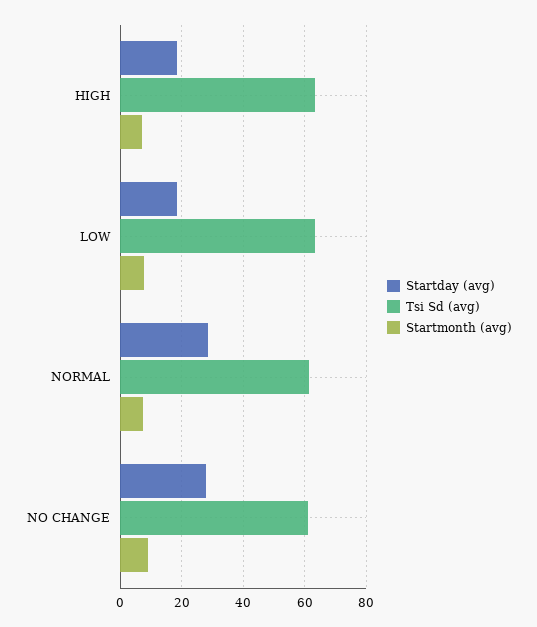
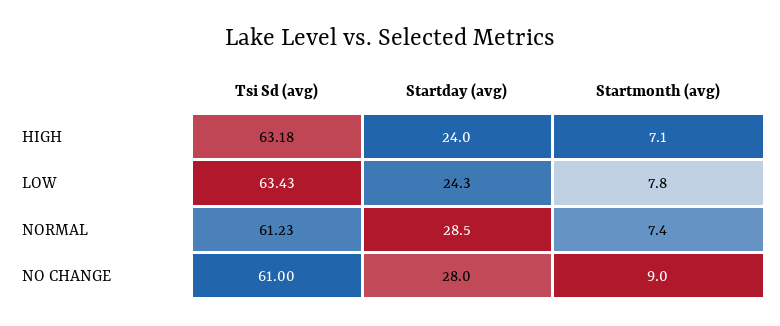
  {
    "Startday (avg)": {
-     "HIGH": 18,
+     "HIGH": 24,
-     "LOW": 18,
+     "LOW": 24.3,
      "NORMAL": 28.5,
      "NO CHANGE": 28
    },
    "Tsi Sd (avg)": {
      "HIGH": 63.18,
      "LOW": 63.43,
      "NORMAL": 61.23,
      "NO CHANGE": 61
    },
    "Startmonth (avg)": {
      "HIGH": 7.1,
      "LOW": 7.8,
      "NORMAL": 7.4,
      "NO CHANGE": 9
    }
  }

